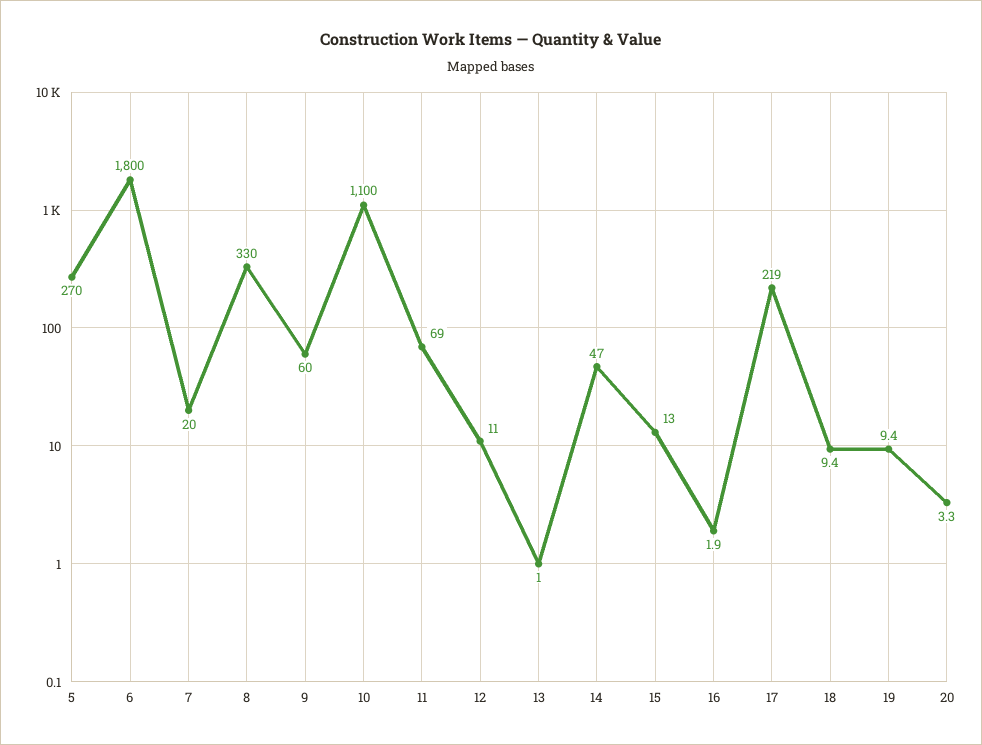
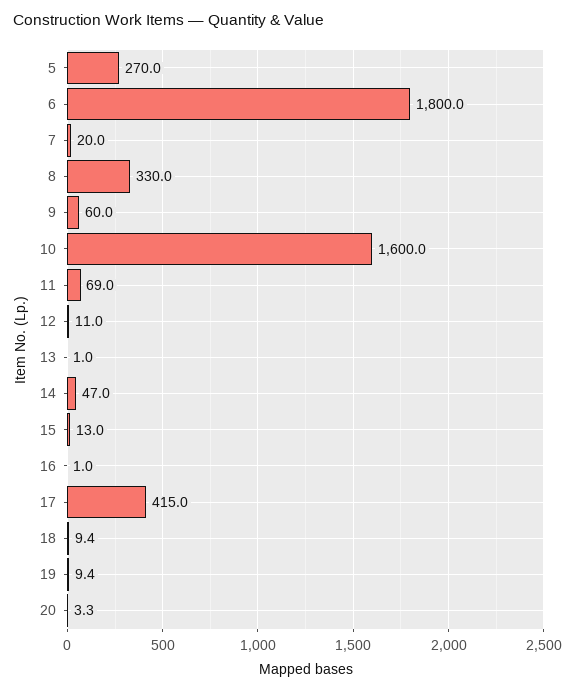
  {
    "5": 270,
    "6": 1800,
    "7": 20,
    "8": 330,
    "9": 60,
-   "10": 1100,
+   "10": 1600,
    "11": 69,
    "12": 11,
    "13": 1,
    "14": 47,
    "15": 13,
-   "16": 1.9,
+   "16": 1,
-   "17": 219,
+   "17": 415,
    "18": 9.4,
    "19": 9.4,
    "20": 3.3
  }

